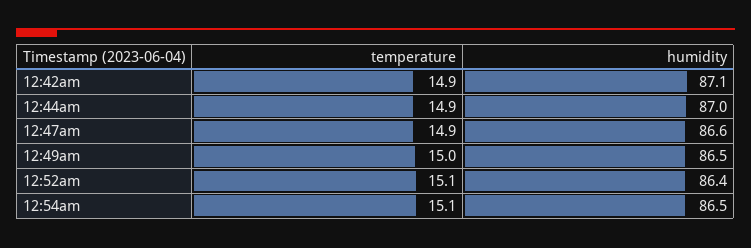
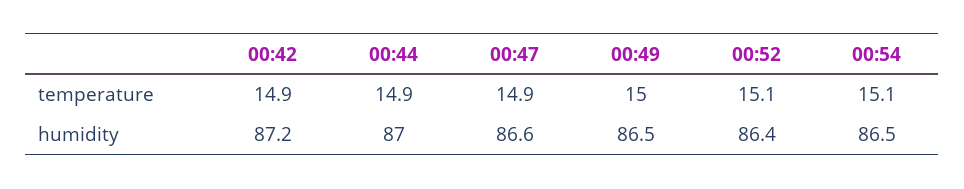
  {
    "temperature": {
      "12:42am": 14.9,
      "12:44am": 14.9,
      "12:47am": 14.9,
      "12:49am": 15,
      "12:52am": 15.1,
      "12:54am": 15.1
    },
    "humidity": {
-     "12:42am": 87.1,
+     "12:42am": 87.2,
      "12:44am": 87,
      "12:47am": 86.6,
      "12:49am": 86.5,
      "12:52am": 86.4,
      "12:54am": 86.5
    }
  }

